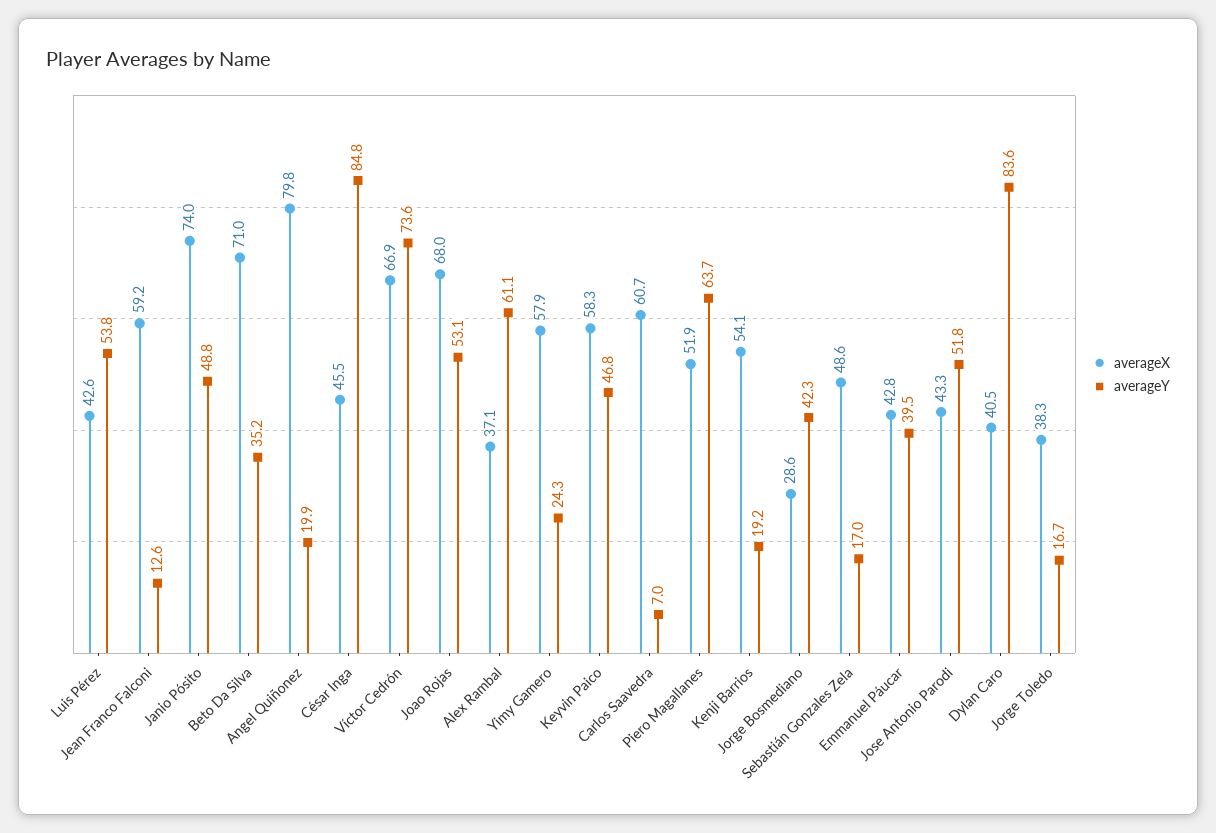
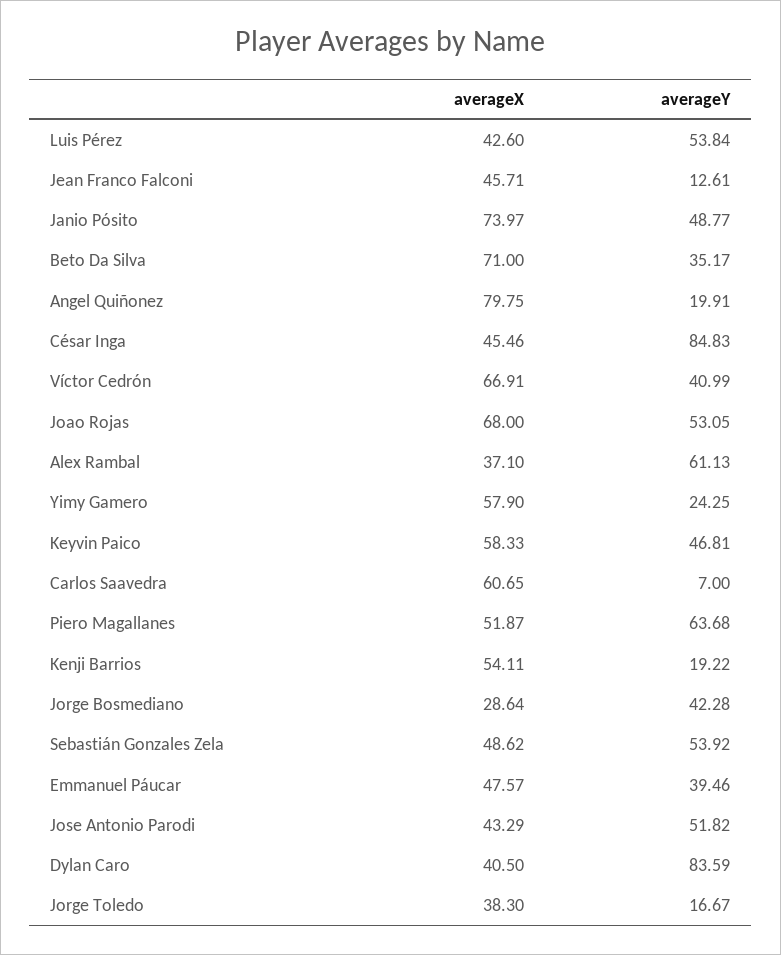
  {
    "averageX": {
      "Luis Pérez": 42.6,
-     "Jean Franco Falconi": 59.2,
+     "Jean Franco Falconi": 45.71,
      "Janio Pósito": 73.97,
      "Beto Da Silva": 71,
      "Angel Quiñonez": 79.75,
      "César Inga": 45.46,
      "Víctor Cedrón": 66.91,
      "Joao Rojas": 68,
      "Alex Rambal": 37.1,
      "Yimy Gamero": 57.9,
      "Keyvin Paico": 58.33,
      "Carlos Saavedra": 60.65,
      "Piero Magallanes": 51.87,
      "Kenji Barrios": 54.11,
      "Jorge Bosmediano": 28.64,
      "Sebastián Gonzales Zela": 48.62,
-     "Emmanuel Páucar": 42.8,
+     "Emmanuel Páucar": 47.57,
      "Jose Antonio Parodi": 43.29,
      "Dylan Caro": 40.5,
      "Jorge Toledo": 38.3
    },
    "averageY": {
      "Luis Pérez": 53.84,
      "Jean Franco Falconi": 12.61,
      "Janio Pósito": 48.77,
      "Beto Da Silva": 35.17,
      "Angel Quiñonez": 19.91,
      "César Inga": 84.83,
-     "Víctor Cedrón": 73.6,
+     "Víctor Cedrón": 40.99,
      "Joao Rojas": 53.05,
      "Alex Rambal": 61.13,
      "Yimy Gamero": 24.25,
      "Keyvin Paico": 46.81,
      "Carlos Saavedra": 7,
      "Piero Magallanes": 63.68,
      "Kenji Barrios": 19.22,
      "Jorge Bosmediano": 42.28,
-     "Sebastián Gonzales Zela": 17,
+     "Sebastián Gonzales Zela": 53.92,
      "Emmanuel Páucar": 39.46,
      "Jose Antonio Parodi": 51.82,
      "Dylan Caro": 83.59,
      "Jorge Toledo": 16.67
    }
  }

